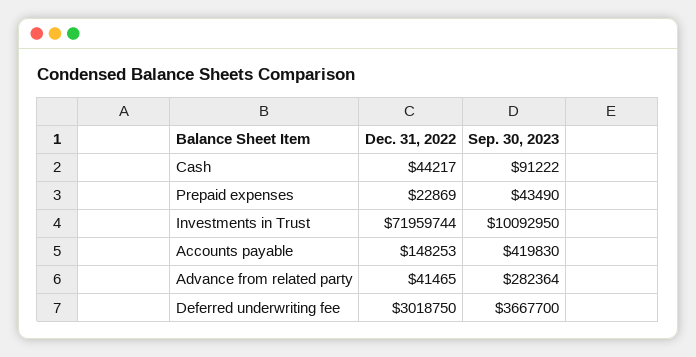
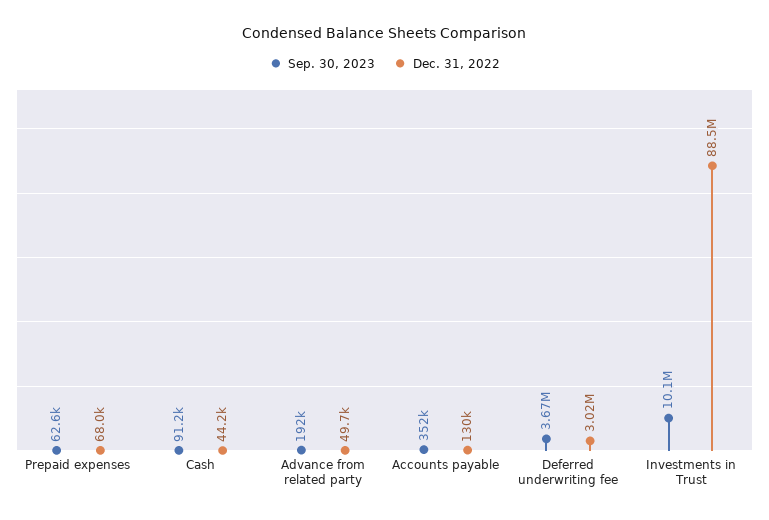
  {
    "Dec. 31, 2022": {
      "Cash": 44217,
-     "Prepaid expenses": 22869,
+     "Prepaid expenses": 68000,
-     "Investments in Trust": 71959744,
+     "Investments in Trust": 88500000,
-     "Accounts payable": 148253,
+     "Accounts payable": 130000,
-     "Advance from related party": 41465,
+     "Advance from related party": 49700,
      "Deferred underwriting fee": 3018750
    },
    "Sep. 30, 2023": {
      "Cash": 91222,
-     "Prepaid expenses": 43490,
+     "Prepaid expenses": 62600,
      "Investments in Trust": 10092950,
-     "Accounts payable": 419830,
+     "Accounts payable": 352000,
-     "Advance from related party": 282364,
+     "Advance from related party": 192000,
      "Deferred underwriting fee": 3667700
    }
  }

